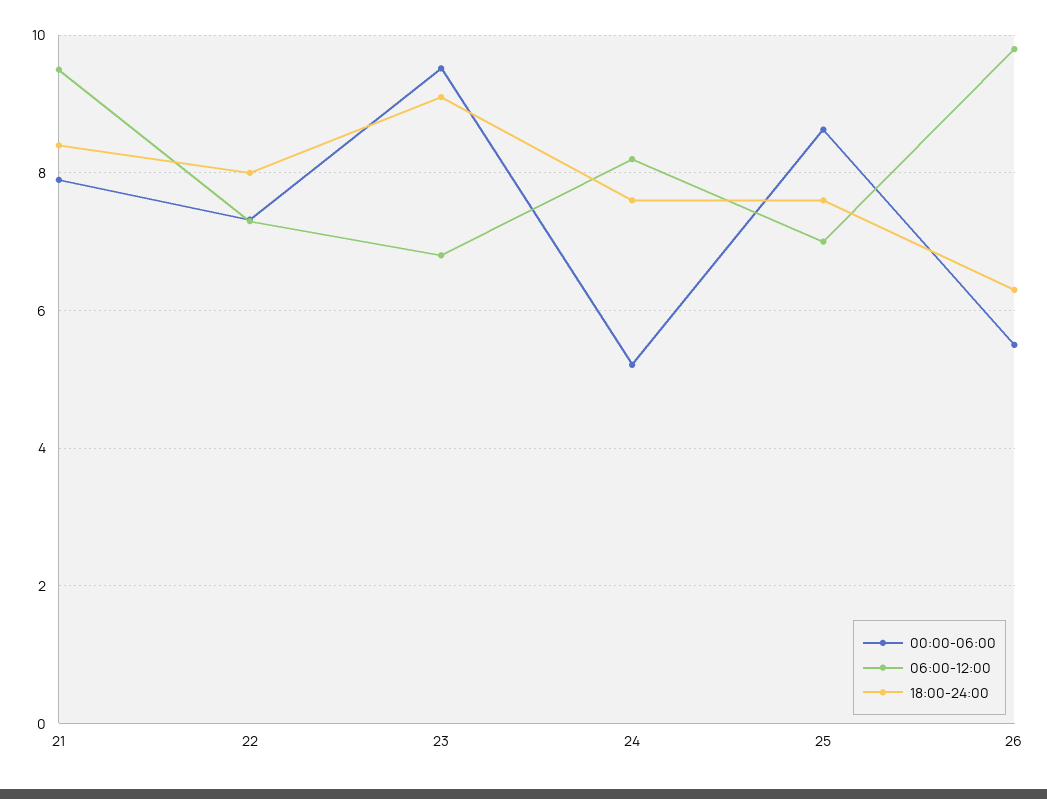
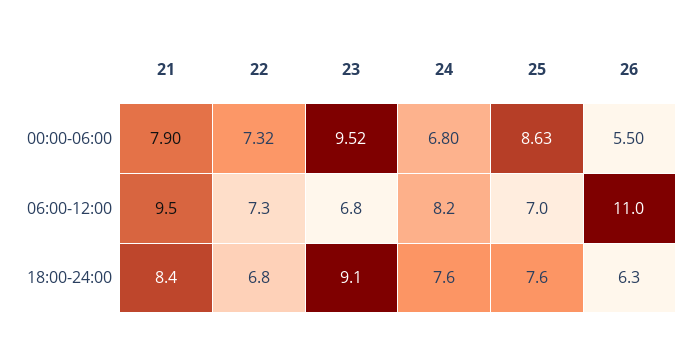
  {
    "00:00-06:00": {
      "21": 7.9,
      "22": 7.32,
      "23": 9.52,
-     "24": 5.2,
+     "24": 6.8,
      "25": 8.63,
      "26": 5.5
    },
    "06:00-12:00": {
      "21": 9.5,
      "22": 7.3,
      "23": 6.8,
      "24": 8.2,
      "25": 7,
-     "26": 9.8
+     "26": 11
    },
    "18:00-24:00": {
      "21": 8.4,
-     "22": 8,
+     "22": 6.8,
      "23": 9.1,
      "24": 7.6,
      "25": 7.6,
      "26": 6.3
    }
  }

